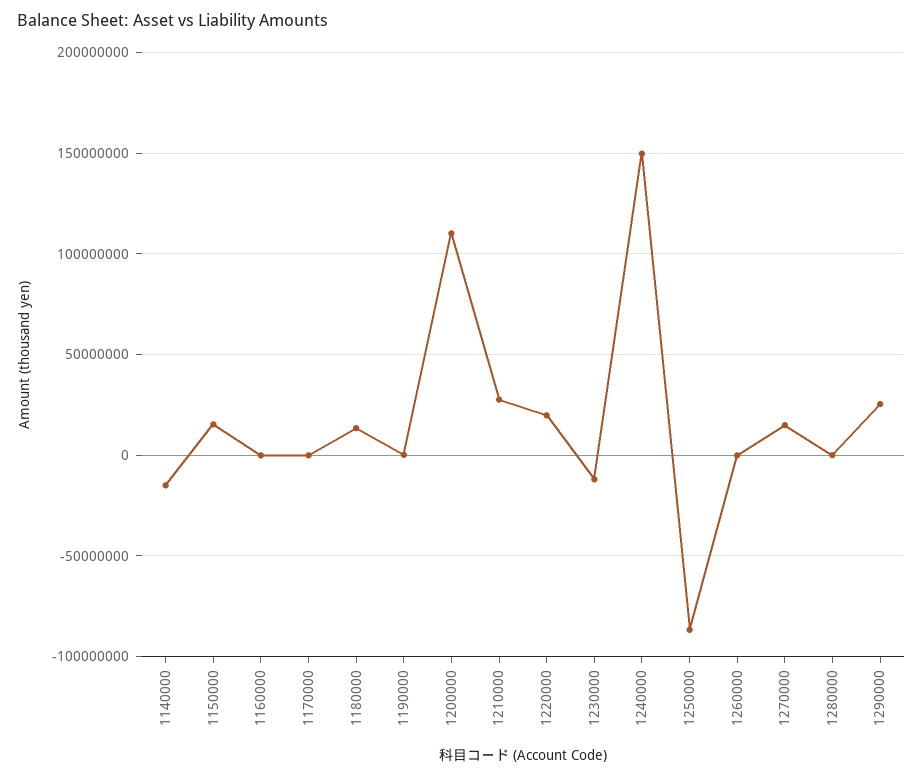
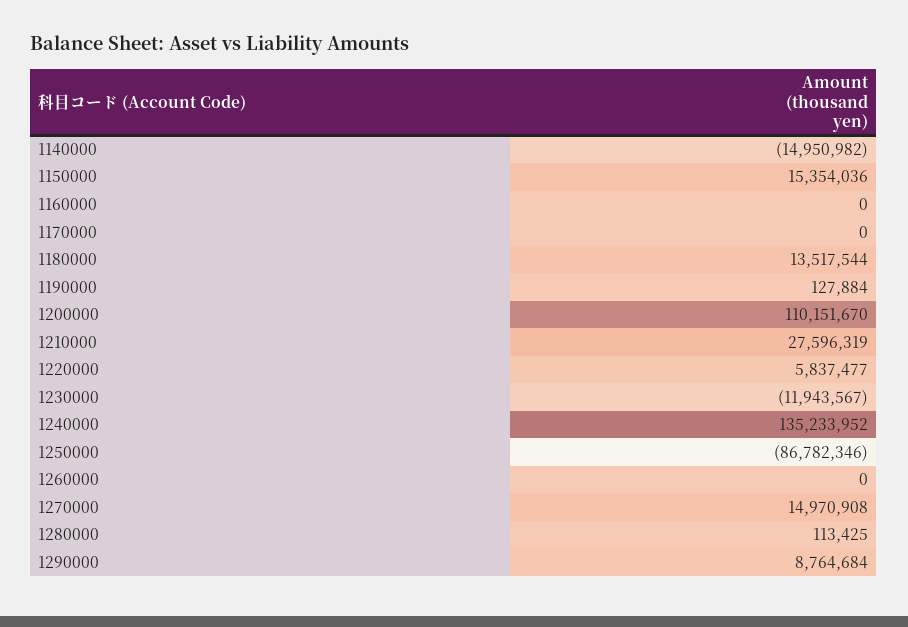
  {
    "1140000": -14950982,
    "1150000": 15354036,
    "1160000": 0,
    "1170000": 0,
    "1180000": 13517544,
    "1190000": 127884,
    "1200000": 110151670,
    "1210000": 27596319,
-   "1220000": 20000000,
+   "1220000": 5837477,
    "1230000": -11943567,
-   "1240000": 150000000,
+   "1240000": 135233952,
    "1250000": -86782346,
    "1260000": 0,
    "1270000": 14970908,
    "1280000": 113425,
-   "1290000": 25000000
+   "1290000": 8764684
  }

